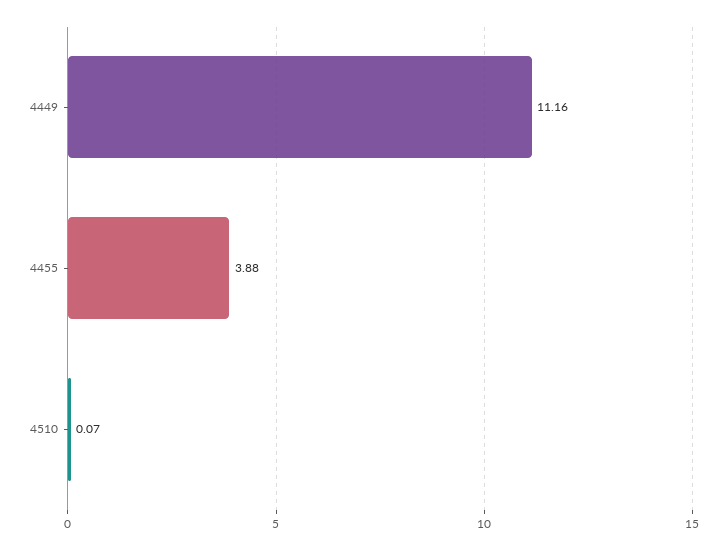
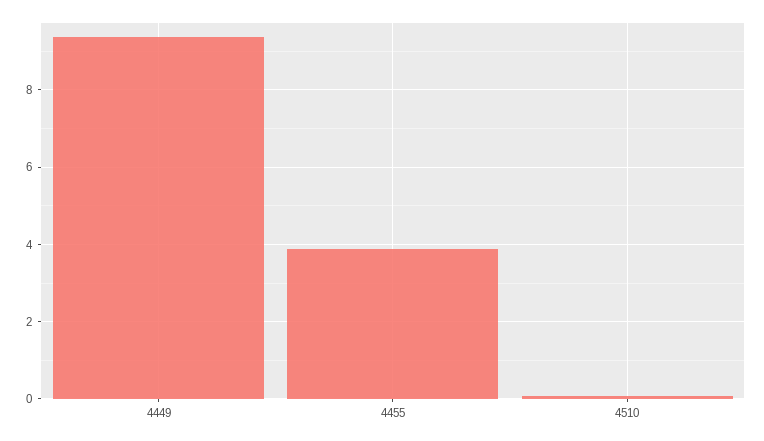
  {
-   "4449": 11.16,
+   "4449": 9.4,
    "4455": 3.88,
    "4510": 0.07
  }

